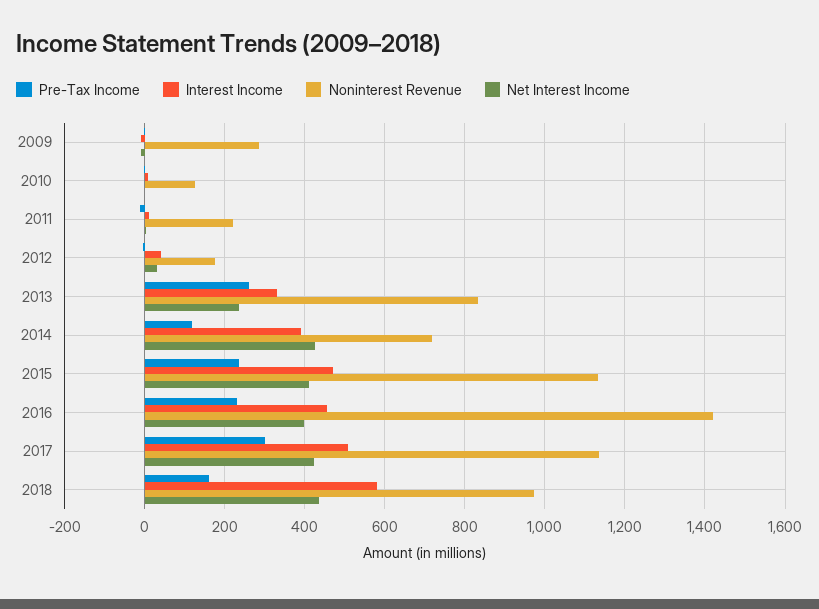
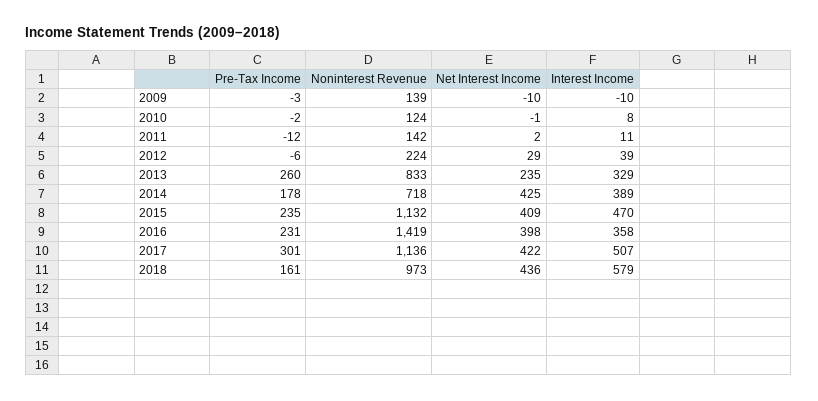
  {
    "Pre-Tax Income": {
      "2009": -3,
      "2010": -2,
      "2011": -12,
      "2012": -6,
      "2013": 260,
-     "2014": 120,
+     "2014": 178,
      "2015": 235,
      "2016": 231,
      "2017": 301,
      "2018": 161
    },
    "Interest Income": {
      "2009": -10,
      "2010": 8,
      "2011": 11,
      "2012": 39,
      "2013": 329,
      "2014": 389,
      "2015": 470,
-     "2016": 460,
+     "2016": 358,
      "2017": 507,
      "2018": 579
    },
    "Noninterest Revenue": {
-     "2009": 280,
+     "2009": 139,
      "2010": 124,
-     "2011": 220,
+     "2011": 142,
-     "2012": 180,
+     "2012": 224,
      "2013": 833,
      "2014": 718,
      "2015": 1132,
      "2016": 1419,
      "2017": 1136,
      "2018": 973
    },
    "Net Interest Income": {
      "2009": -10,
      "2010": -1,
      "2011": 2,
      "2012": 29,
      "2013": 235,
      "2014": 425,
      "2015": 409,
      "2016": 398,
      "2017": 422,
      "2018": 436
    }
  }

